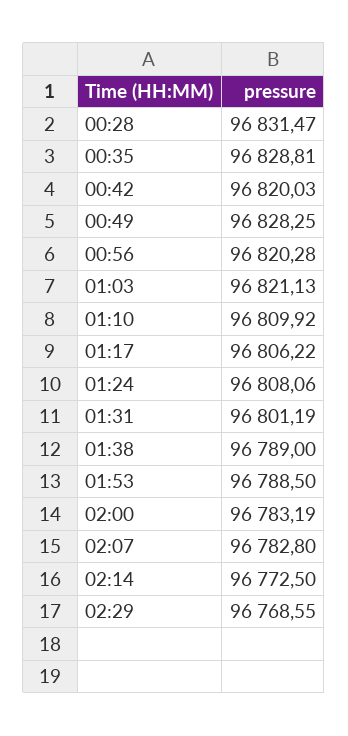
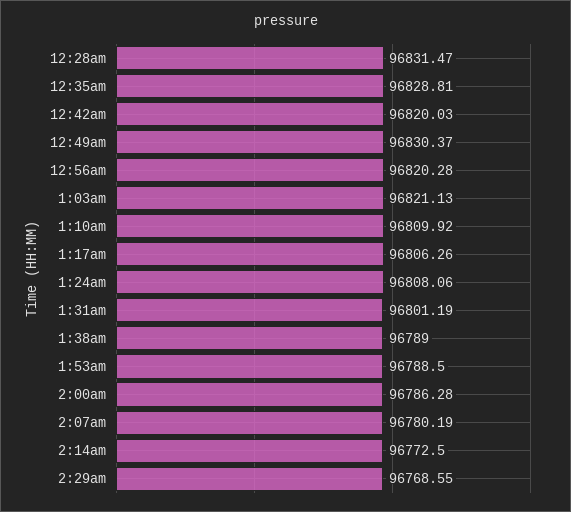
  {
    "00:28": 96831.47,
    "00:35": 96828.81,
    "00:42": 96820.03,
-   "00:49": 96828.25,
+   "00:49": 96830.37,
    "00:56": 96820.28,
    "01:03": 96821.13,
    "01:10": 96809.92,
-   "01:17": 96806.22,
+   "01:17": 96806.26,
    "01:24": 96808.06,
    "01:31": 96801.19,
    "01:38": 96789,
    "01:53": 96788.5,
-   "02:00": 96783.19,
+   "02:00": 96786.28,
-   "02:07": 96782.8,
+   "02:07": 96780.19,
    "02:14": 96772.5,
    "02:29": 96768.55
  }

